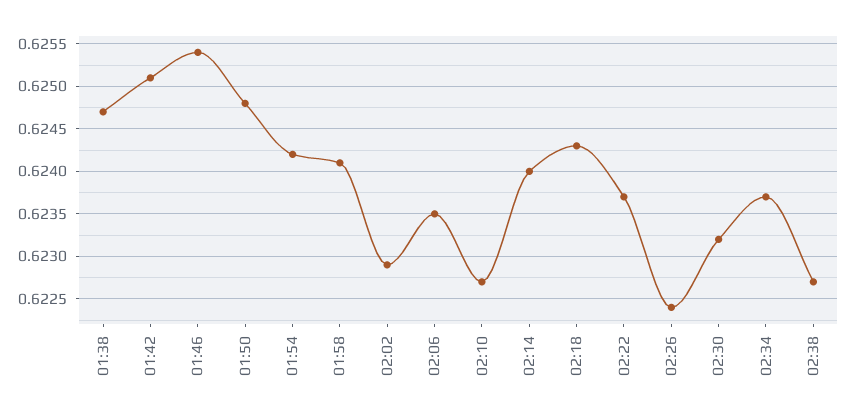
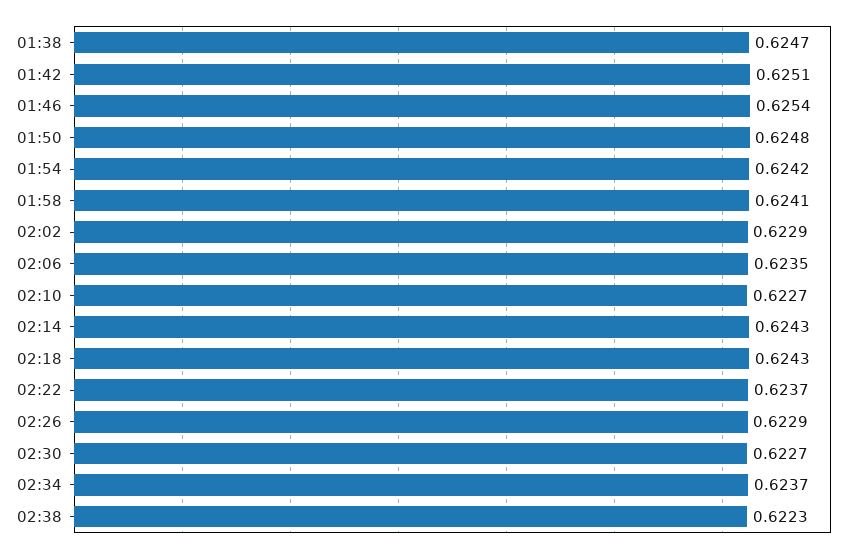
  {
    "01:38": 0.6247,
    "01:42": 0.6251,
    "01:46": 0.6254,
    "01:50": 0.6248,
    "01:54": 0.6242,
    "01:58": 0.6241,
    "02:02": 0.6229,
    "02:06": 0.6235,
    "02:10": 0.6227,
-   "02:14": 0.624,
+   "02:14": 0.6243,
    "02:18": 0.6243,
    "02:22": 0.6237,
-   "02:26": 0.6224,
+   "02:26": 0.6229,
-   "02:30": 0.6232,
+   "02:30": 0.6227,
    "02:34": 0.6237,
-   "02:38": 0.6227
+   "02:38": 0.6223
  }

